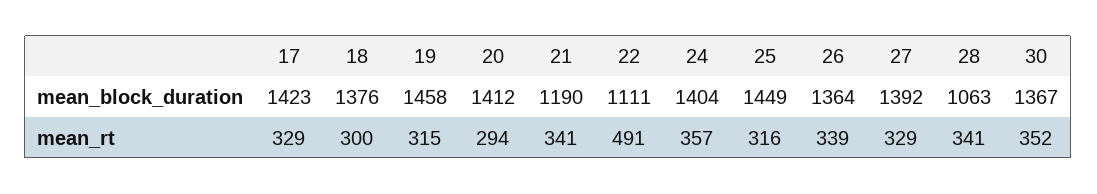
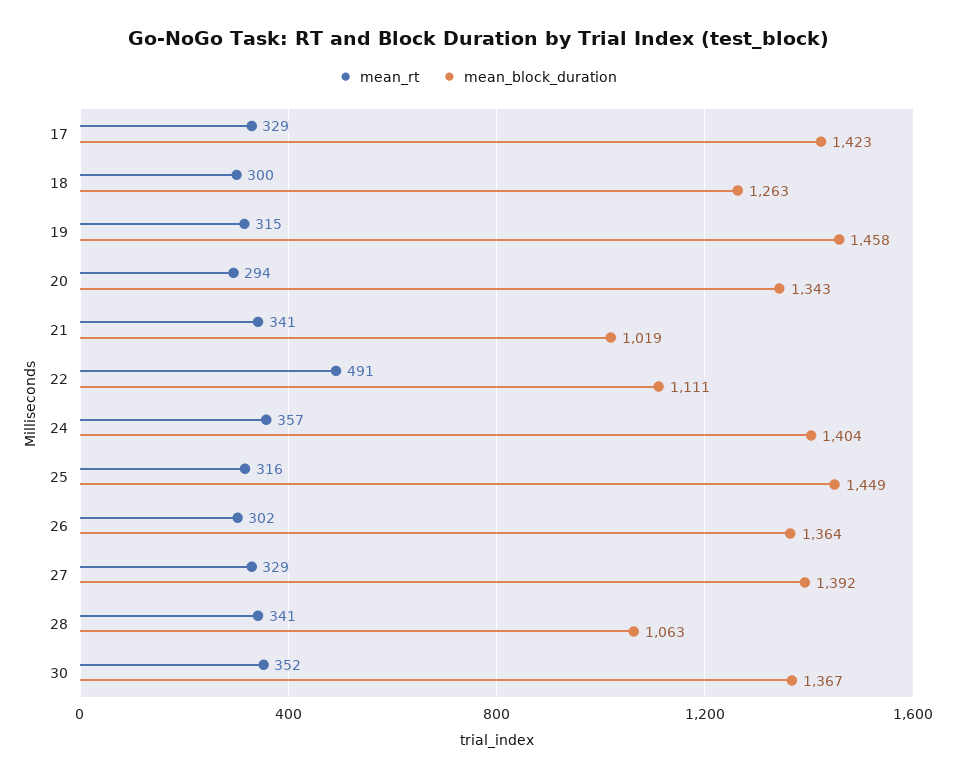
  {
    "mean_block_duration": {
      "17": 1423,
-     "18": 1376,
+     "18": 1263,
      "19": 1458,
-     "20": 1412,
+     "20": 1343,
-     "21": 1190,
+     "21": 1019,
      "22": 1111,
      "24": 1404,
      "25": 1449,
      "26": 1364,
      "27": 1392,
      "28": 1063,
      "30": 1367
    },
    "mean_rt": {
      "17": 329,
      "18": 300,
      "19": 315,
      "20": 294,
      "21": 341,
      "22": 491,
      "24": 357,
      "25": 316,
-     "26": 339,
+     "26": 302,
      "27": 329,
      "28": 341,
      "30": 352
    }
  }

